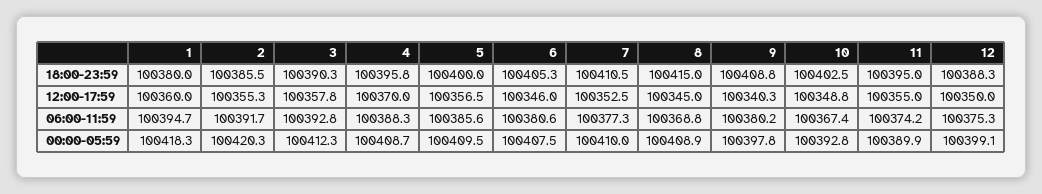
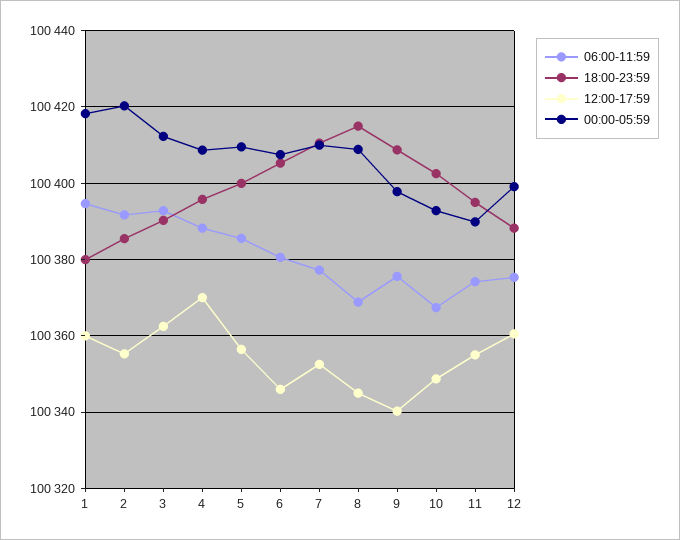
  {
    "18:00-23:59": {
      "1": 100380,
      "2": 100385.5,
      "3": 100390.3,
      "4": 100395.8,
      "5": 100400,
      "6": 100405.3,
      "7": 100410.5,
      "8": 100415,
      "9": 100408.8,
      "10": 100402.5,
      "11": 100395,
      "12": 100388.3
    },
    "12:00-17:59": {
      "1": 100360,
      "2": 100355.3,
-     "3": 100357.8,
+     "3": 100362,
      "4": 100370,
      "5": 100356.5,
      "6": 100346,
      "7": 100352.5,
      "8": 100345,
      "9": 100340.3,
      "10": 100348.8,
      "11": 100355,
-     "12": 100350
+     "12": 100360
    },
    "06:00-11:59": {
      "1": 100394.7,
      "2": 100391.7,
      "3": 100392.8,
      "4": 100388.3,
      "5": 100385.6,
      "6": 100380.6,
      "7": 100377.3,
      "8": 100368.8,
-     "9": 100380.2,
+     "9": 100376,
      "10": 100367.4,
      "11": 100374.2,
      "12": 100375.3
    },
    "00:00-05:59": {
      "1": 100418.3,
      "2": 100420.3,
      "3": 100412.3,
      "4": 100408.7,
      "5": 100409.5,
      "6": 100407.5,
      "7": 100410,
      "8": 100408.9,
      "9": 100397.8,
      "10": 100392.8,
      "11": 100389.9,
      "12": 100399.1
    }
  }

